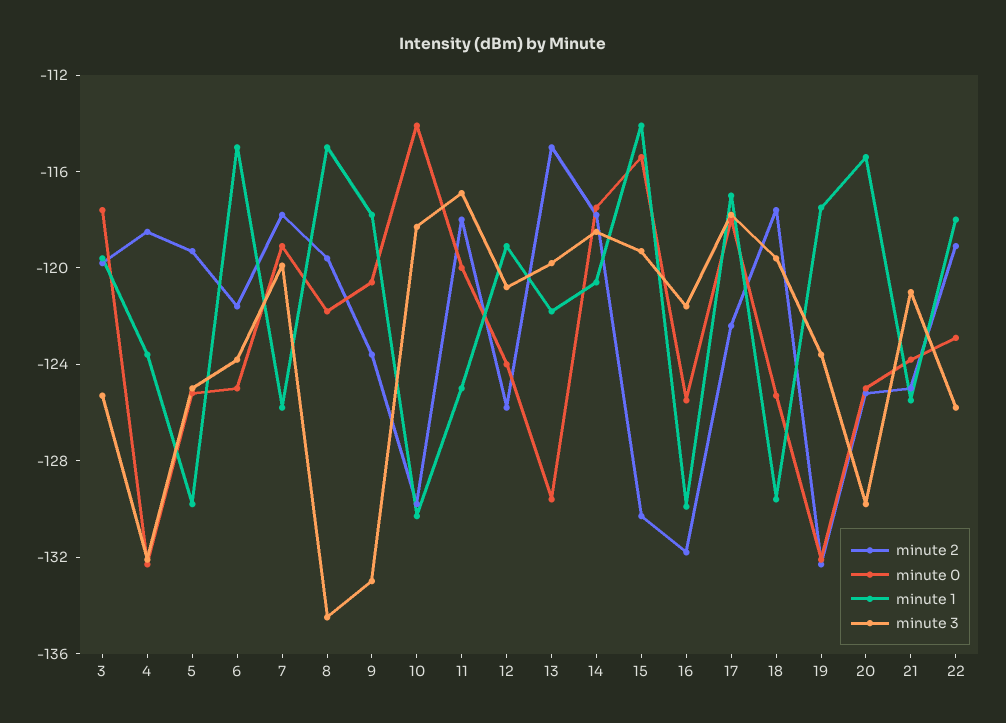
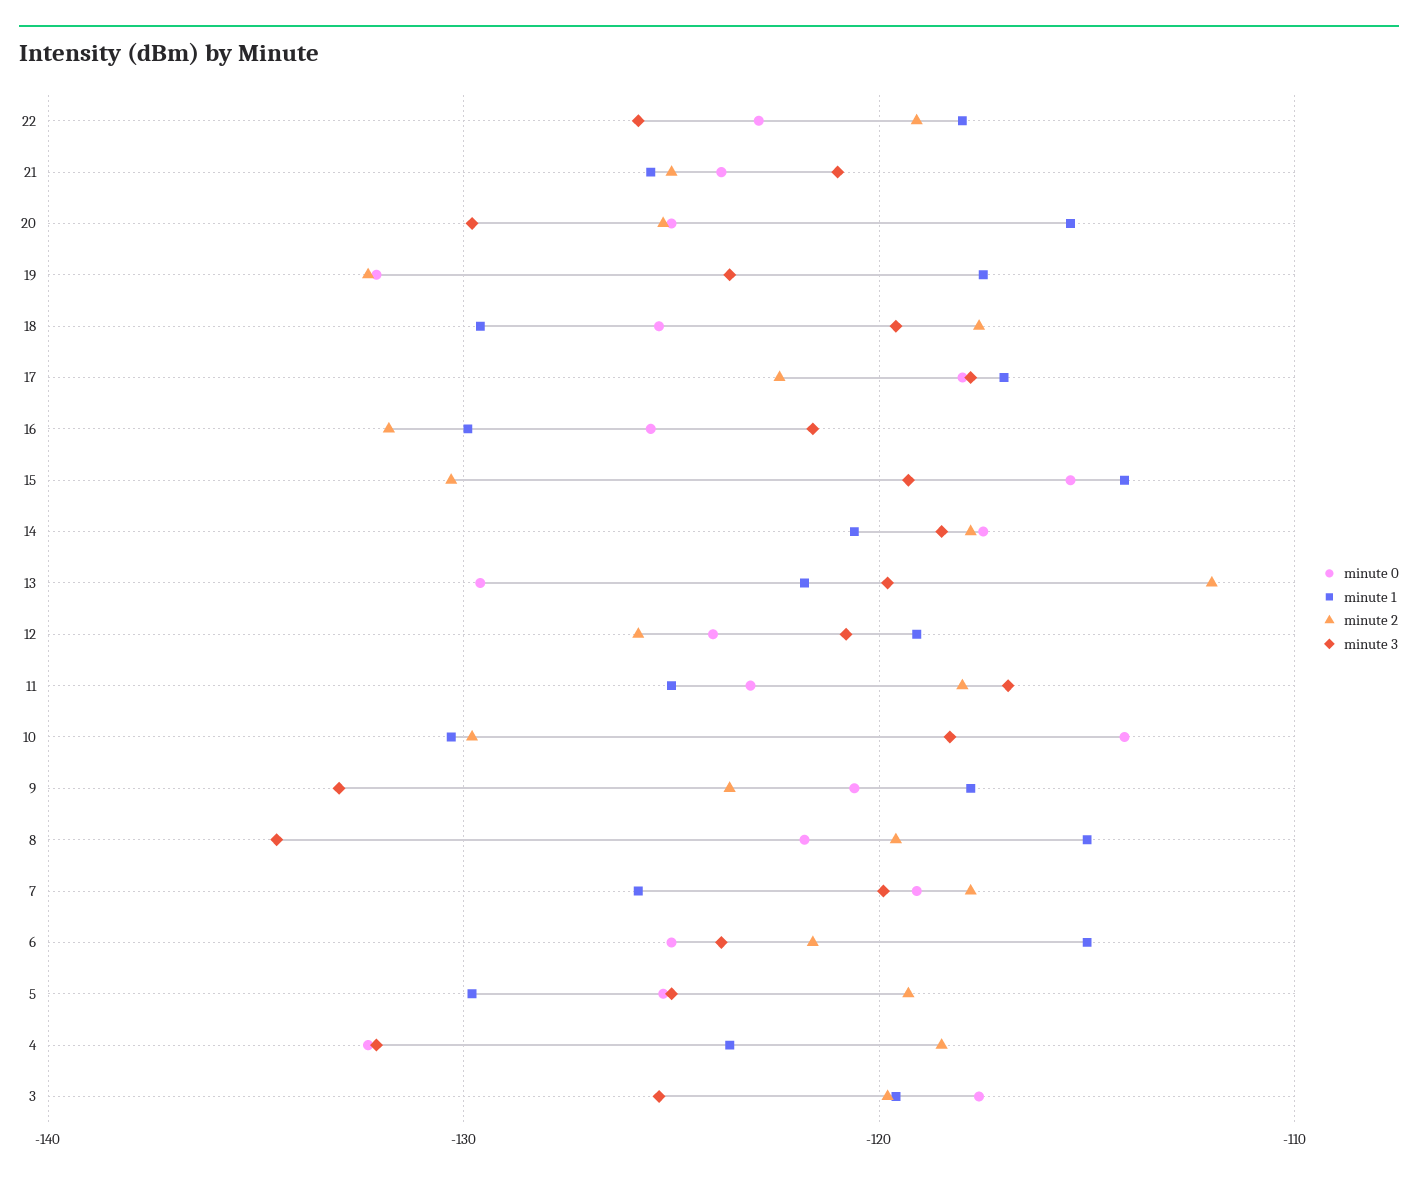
  {
    "minute 2": {
      "3": -120,
      "4": -119,
      "5": -119,
      "6": -122,
      "7": -118,
      "8": -120,
      "9": -124,
      "10": -130,
      "11": -118,
      "12": -126,
-     "13": -115,
+     "13": -112,
      "14": -118,
      "15": -130,
      "16": -132,
      "17": -122,
      "18": -118,
      "19": -132,
      "20": -125,
      "21": -125,
      "22": -119
    },
    "minute 0": {
      "3": -118,
      "4": -132,
      "5": -125,
      "6": -125,
      "7": -119,
      "8": -122,
      "9": -121,
      "10": -114,
-     "11": -120,
+     "11": -123,
      "12": -124,
      "13": -130,
      "14": -118,
      "15": -115,
      "16": -126,
      "17": -118,
      "18": -125,
      "19": -132,
      "20": -125,
      "21": -124,
      "22": -123
    },
    "minute 1": {
      "3": -120,
      "4": -124,
      "5": -130,
      "6": -115,
      "7": -126,
      "8": -115,
      "9": -118,
      "10": -130,
      "11": -125,
      "12": -119,
      "13": -122,
      "14": -121,
      "15": -114,
      "16": -130,
      "17": -117,
      "18": -130,
      "19": -118,
      "20": -115,
      "21": -126,
      "22": -118
    },
    "minute 3": {
      "3": -125,
      "4": -132,
      "5": -125,
      "6": -124,
      "7": -120,
      "8": -135,
      "9": -133,
      "10": -118,
      "11": -117,
      "12": -121,
      "13": -120,
      "14": -119,
      "15": -119,
      "16": -122,
      "17": -118,
      "18": -120,
      "19": -124,
      "20": -130,
      "21": -121,
      "22": -126
    }
  }

